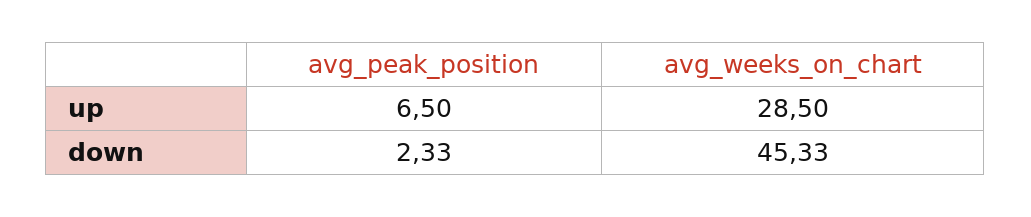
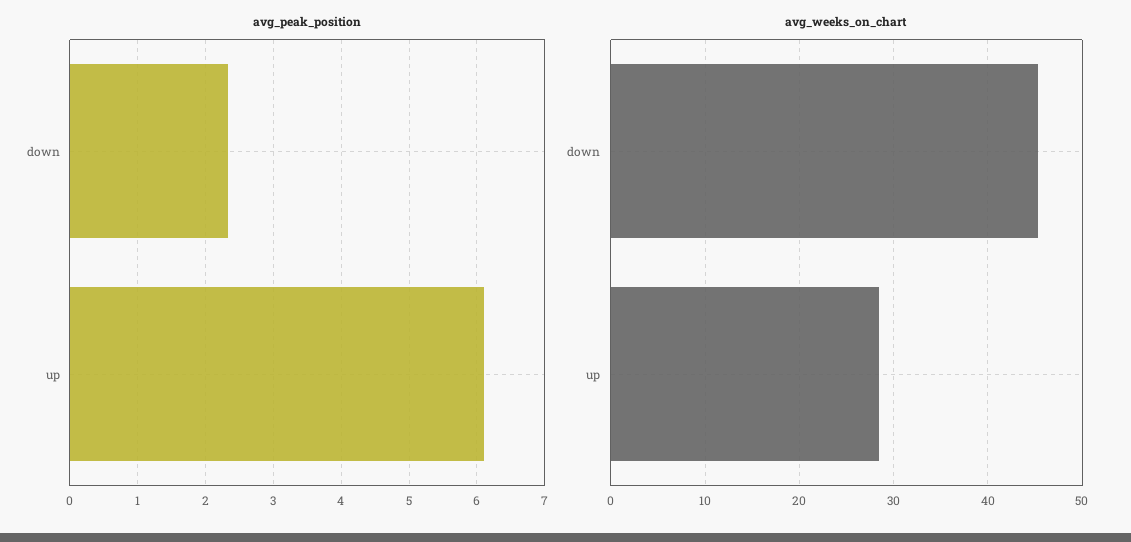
  {
    "avg_peak_position": {
-     "up": 6.5,
+     "up": 6.1,
      "down": 2.33
    },
    "avg_weeks_on_chart": {
      "up": 28.5,
      "down": 45.33
    }
  }

